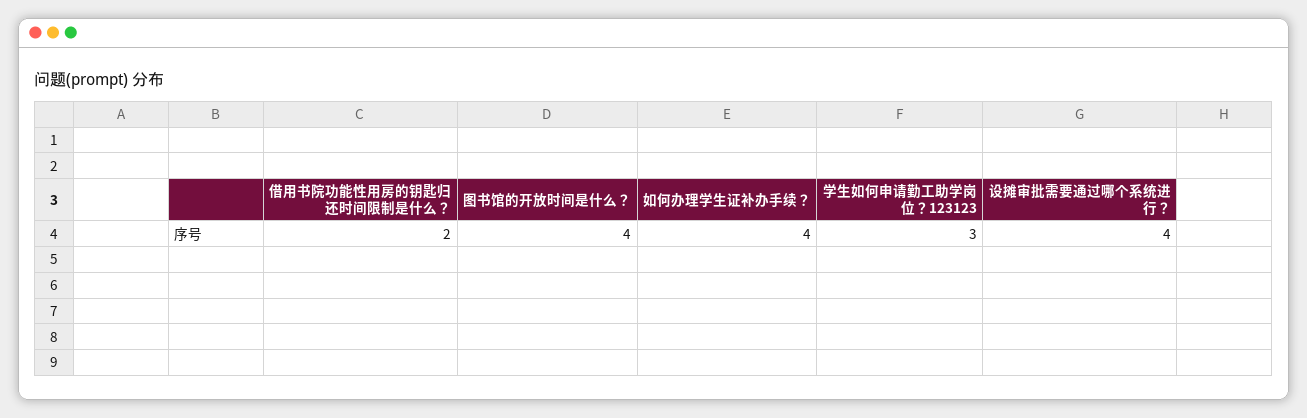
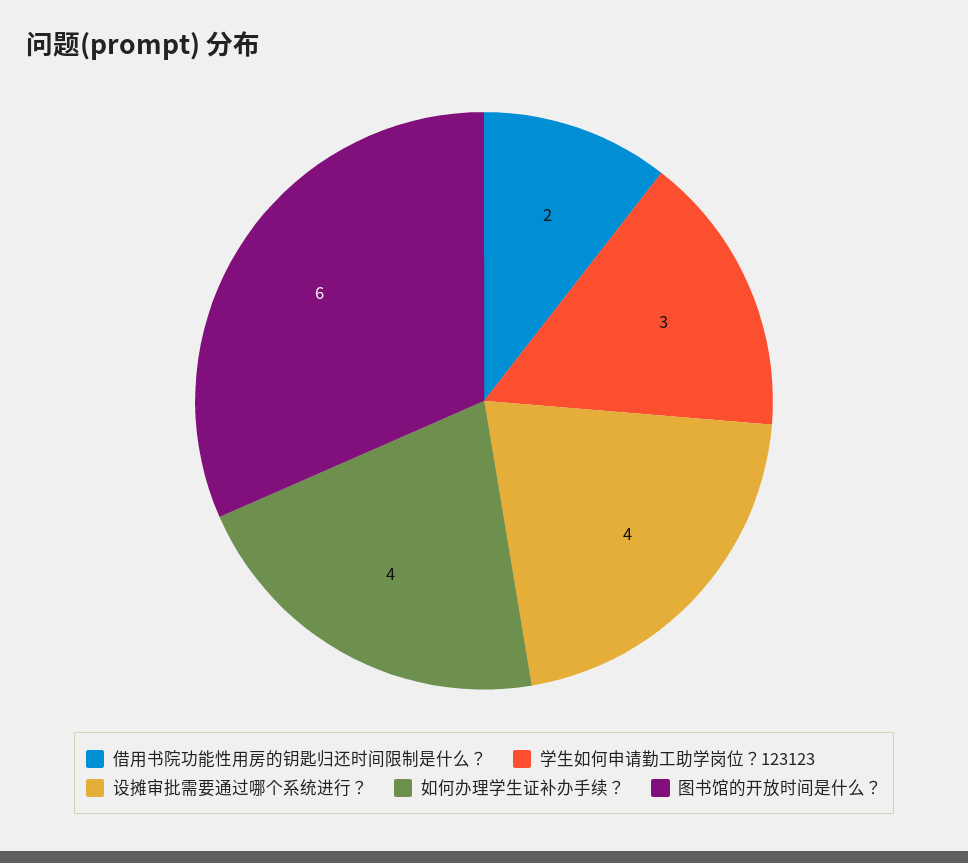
  {
    "借用书院功能性用房的钥匙归还时间限制是什么？": 2,
-   "图书馆的开放时间是什么？": 4,
+   "图书馆的开放时间是什么？": 6,
    "如何办理学生证补办手续？": 4,
    "学生如何申请勤工助学岗位？123123": 3,
    "设摊审批需要通过哪个系统进行？": 4
  }

